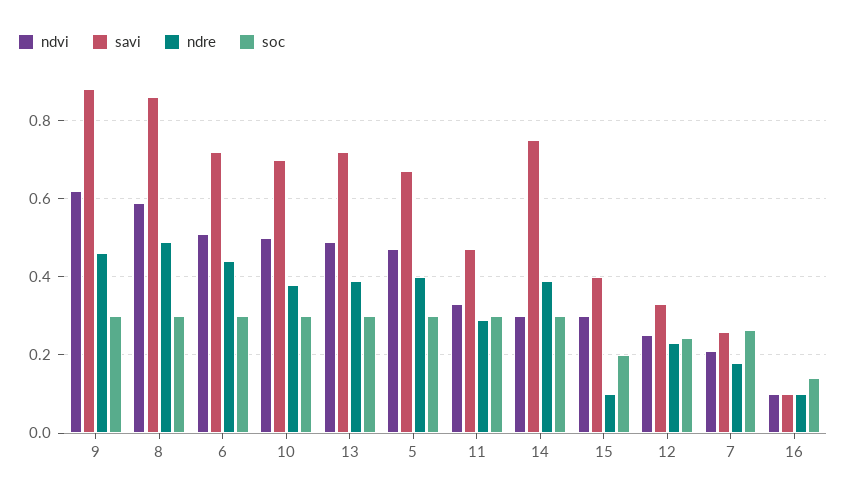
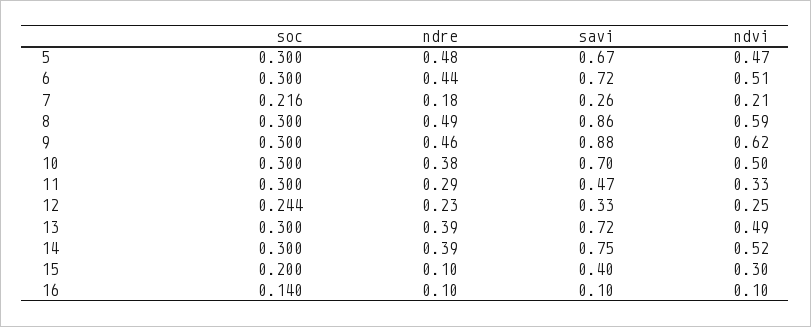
  {
    "ndvi": {
      "9": 0.62,
      "8": 0.59,
      "6": 0.51,
      "10": 0.5,
      "13": 0.49,
      "5": 0.47,
      "11": 0.33,
-     "14": 0.3,
+     "14": 0.52,
      "15": 0.3,
      "12": 0.25,
      "7": 0.21,
      "16": 0.1
    },
    "savi": {
      "9": 0.88,
      "8": 0.86,
      "6": 0.72,
      "10": 0.7,
      "13": 0.72,
      "5": 0.67,
      "11": 0.47,
      "14": 0.75,
      "15": 0.4,
      "12": 0.33,
      "7": 0.26,
      "16": 0.1
    },
    "ndre": {
      "9": 0.46,
      "8": 0.49,
      "6": 0.44,
      "10": 0.38,
      "13": 0.39,
-     "5": 0.4,
+     "5": 0.48,
      "11": 0.29,
      "14": 0.39,
      "15": 0.1,
      "12": 0.23,
      "7": 0.18,
      "16": 0.1
    },
    "soc": {
      "9": 0.3,
      "8": 0.3,
      "6": 0.3,
      "10": 0.3,
      "13": 0.3,
      "5": 0.3,
      "11": 0.3,
      "14": 0.3,
      "15": 0.2,
      "12": 0.244,
-     "7": 0.26,
+     "7": 0.216,
      "16": 0.14
    }
  }

